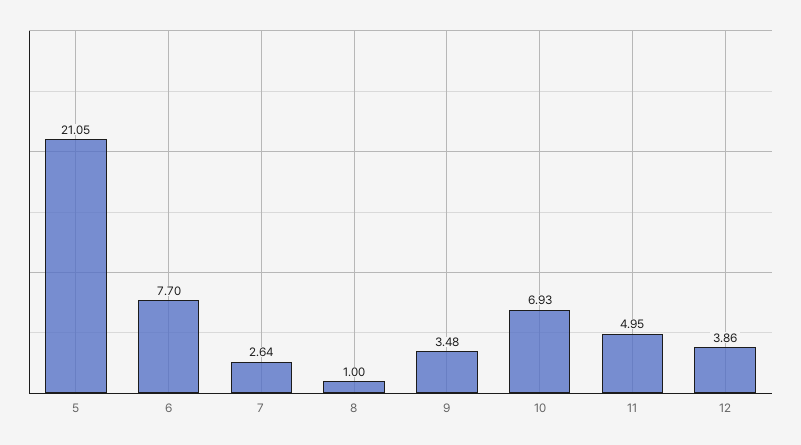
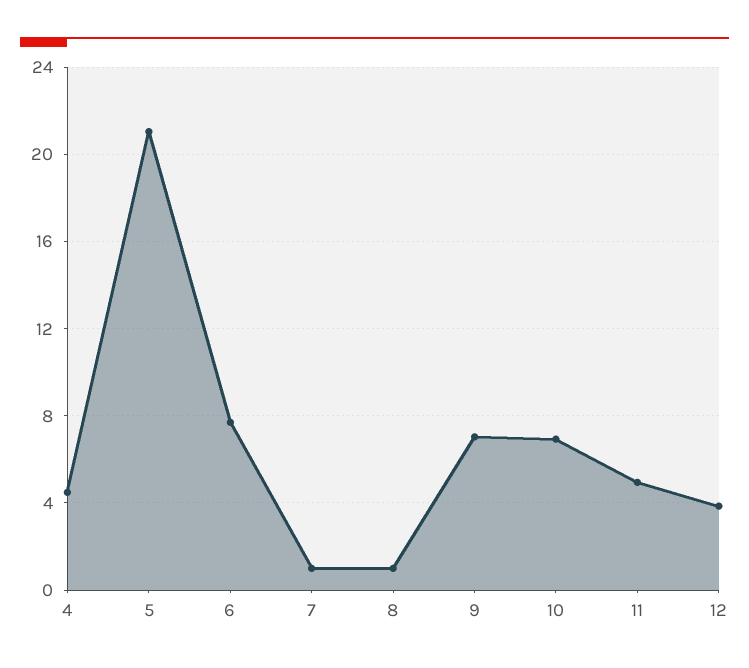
  {
    "5": 21.05,
    "6": 7.7,
-   "7": 2.64,
+   "7": 1,
    "8": 1,
-   "9": 3.48,
+   "9": 7,
    "10": 6.93,
    "11": 4.95,
-   "12": 3.86
+   "12": 3.86,
+   "4": 4.5
  }

